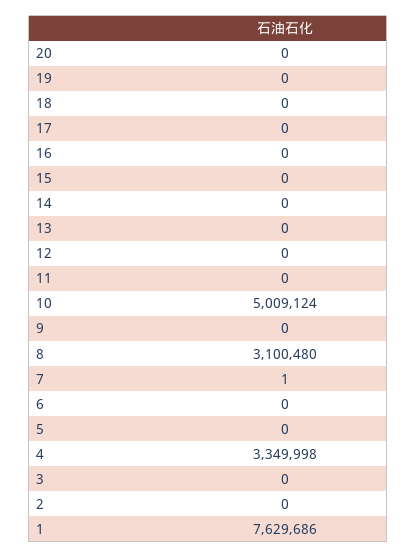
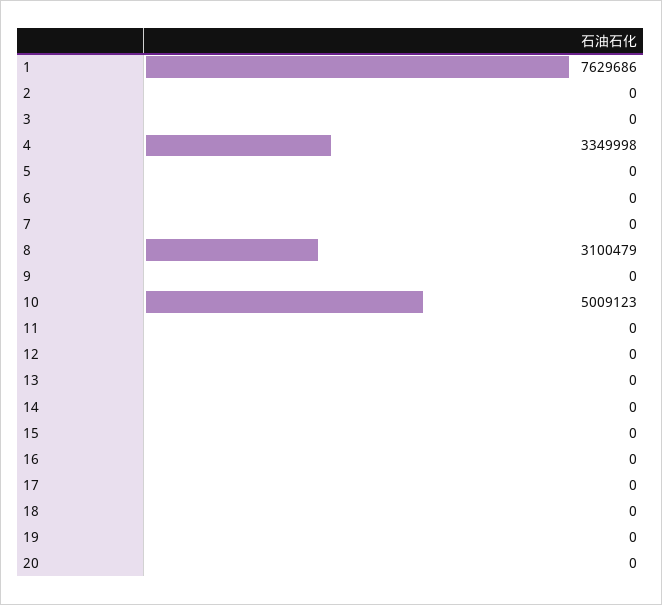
  {
    "20": 0,
    "19": 0,
    "18": 0,
    "17": 0,
    "16": 0,
    "15": 0,
    "14": 0,
    "13": 0,
    "12": 0,
    "11": 0,
-   "10": 5009124,
+   "10": 5009123,
    "9": 0,
-   "8": 3100480,
+   "8": 3100479,
-   "7": 1,
+   "7": 0,
    "6": 0,
    "5": 0,
    "4": 3349998,
    "3": 0,
    "2": 0,
    "1": 7629686
  }

